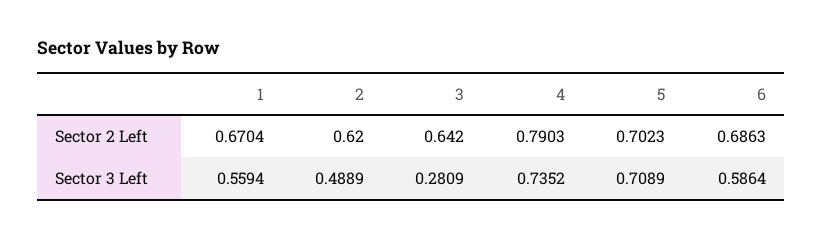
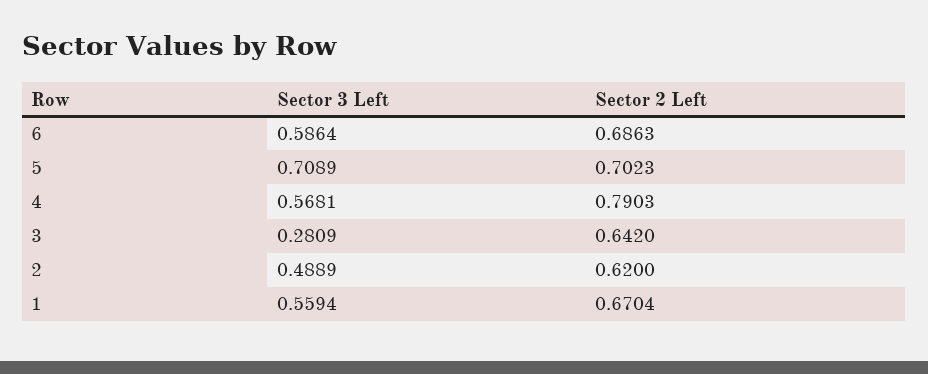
  {
    "1": {
      "Sector 2 Left": 0.6704,
      "Sector 3 Left": 0.5594
    },
    "2": {
      "Sector 2 Left": 0.62,
      "Sector 3 Left": 0.4889
    },
    "3": {
      "Sector 2 Left": 0.642,
      "Sector 3 Left": 0.2809
    },
    "4": {
      "Sector 2 Left": 0.7903,
-     "Sector 3 Left": 0.7352
+     "Sector 3 Left": 0.5681
    },
    "5": {
      "Sector 2 Left": 0.7023,
      "Sector 3 Left": 0.7089
    },
    "6": {
      "Sector 2 Left": 0.6863,
      "Sector 3 Left": 0.5864
    }
  }

